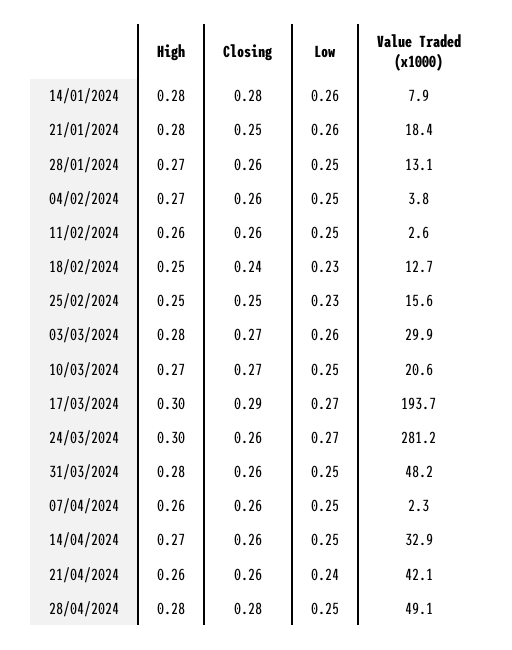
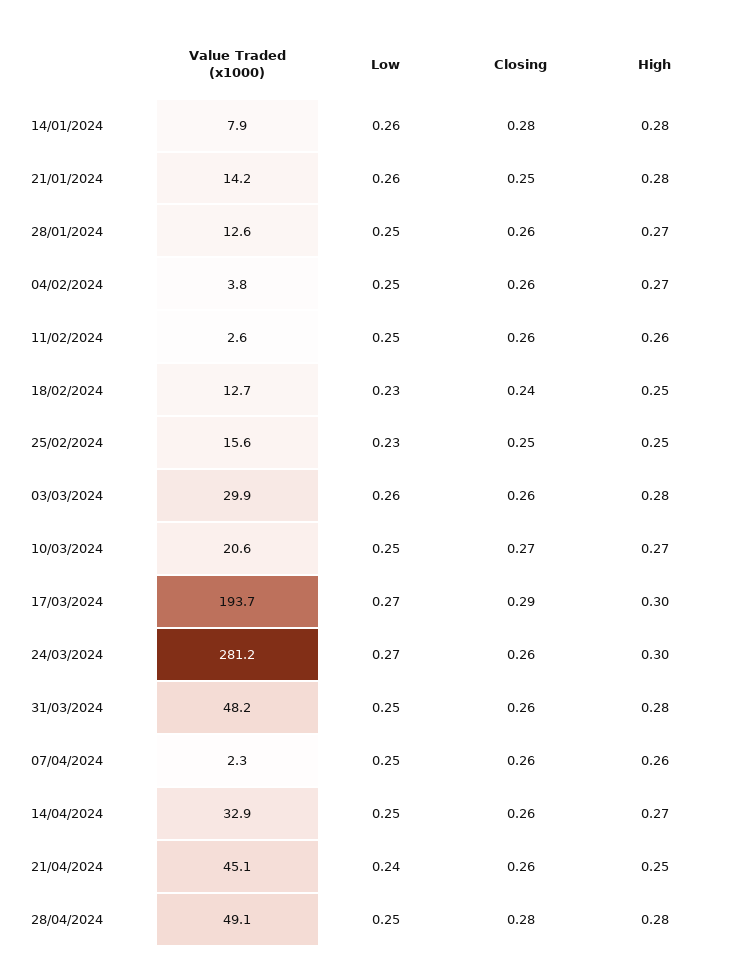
  {
    "High": {
      "14/01/2024": 0.28,
      "21/01/2024": 0.28,
      "28/01/2024": 0.27,
      "04/02/2024": 0.27,
      "11/02/2024": 0.26,
      "18/02/2024": 0.25,
      "25/02/2024": 0.25,
      "03/03/2024": 0.28,
      "10/03/2024": 0.27,
      "17/03/2024": 0.3,
      "24/03/2024": 0.3,
      "31/03/2024": 0.28,
      "07/04/2024": 0.26,
      "14/04/2024": 0.27,
-     "21/04/2024": 0.26,
+     "21/04/2024": 0.25,
      "28/04/2024": 0.28
    },
    "Closing": {
      "14/01/2024": 0.28,
      "21/01/2024": 0.25,
      "28/01/2024": 0.26,
      "04/02/2024": 0.26,
      "11/02/2024": 0.26,
      "18/02/2024": 0.24,
      "25/02/2024": 0.25,
-     "03/03/2024": 0.27,
+     "03/03/2024": 0.26,
      "10/03/2024": 0.27,
      "17/03/2024": 0.29,
      "24/03/2024": 0.26,
      "31/03/2024": 0.26,
      "07/04/2024": 0.26,
      "14/04/2024": 0.26,
      "21/04/2024": 0.26,
      "28/04/2024": 0.28
    },
    "Low": {
      "14/01/2024": 0.26,
      "21/01/2024": 0.26,
      "28/01/2024": 0.25,
      "04/02/2024": 0.25,
      "11/02/2024": 0.25,
      "18/02/2024": 0.23,
      "25/02/2024": 0.23,
      "03/03/2024": 0.26,
      "10/03/2024": 0.25,
      "17/03/2024": 0.27,
      "24/03/2024": 0.27,
      "31/03/2024": 0.25,
      "07/04/2024": 0.25,
      "14/04/2024": 0.25,
      "21/04/2024": 0.24,
      "28/04/2024": 0.25
    },
    "Value Traded (x1000)": {
      "14/01/2024": 7.9,
-     "21/01/2024": 18.4,
+     "21/01/2024": 14.2,
-     "28/01/2024": 13.1,
+     "28/01/2024": 12.6,
      "04/02/2024": 3.8,
      "11/02/2024": 2.6,
      "18/02/2024": 12.7,
      "25/02/2024": 15.6,
      "03/03/2024": 29.9,
      "10/03/2024": 20.6,
      "17/03/2024": 193.7,
      "24/03/2024": 281.2,
      "31/03/2024": 48.2,
      "07/04/2024": 2.3,
      "14/04/2024": 32.9,
-     "21/04/2024": 42.1,
+     "21/04/2024": 45.1,
      "28/04/2024": 49.1
    }
  }

